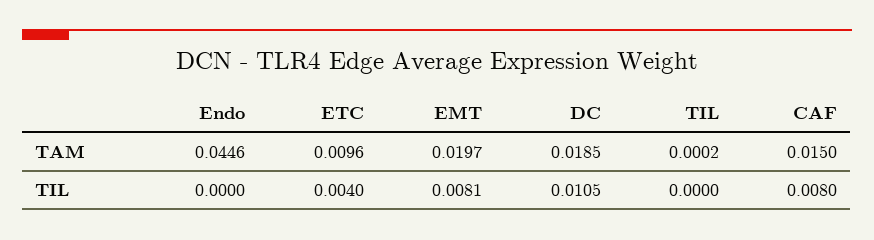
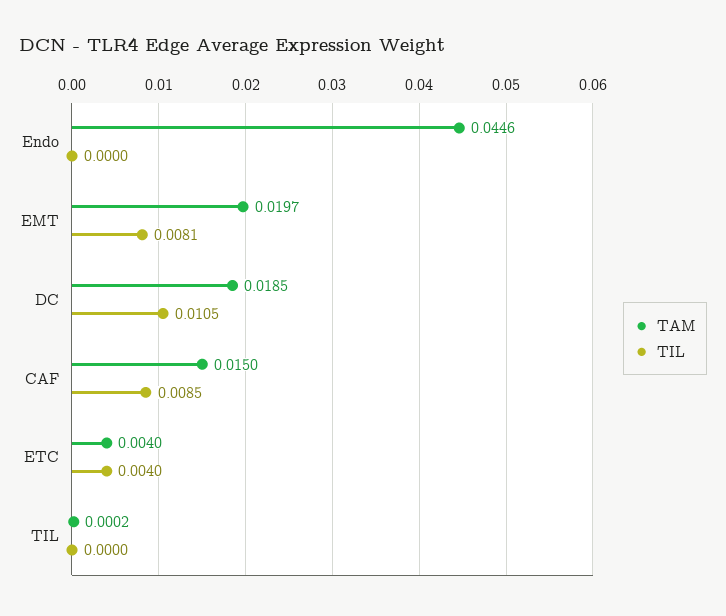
  {
    "TAM": {
      "Endo": 0.0446,
-     "ETC": 0.0096,
+     "ETC": 0.004,
      "EMT": 0.0197,
      "DC": 0.0185,
      "TIL": 0.0002,
      "CAF": 0.015
    },
    "TIL": {
      "Endo": 0,
      "ETC": 0.004,
      "EMT": 0.0081,
      "DC": 0.0105,
      "TIL": 0,
-     "CAF": 0.008
+     "CAF": 0.0085
    }
  }

